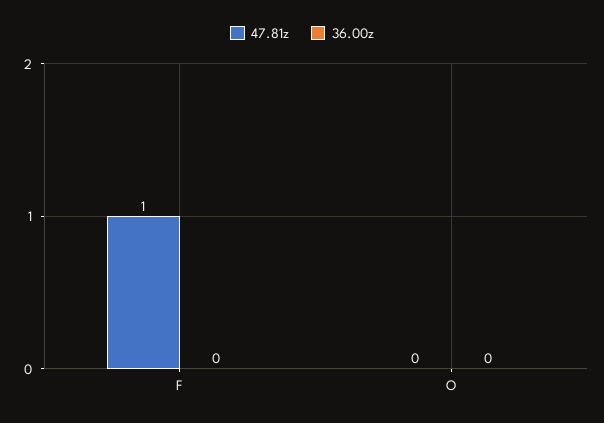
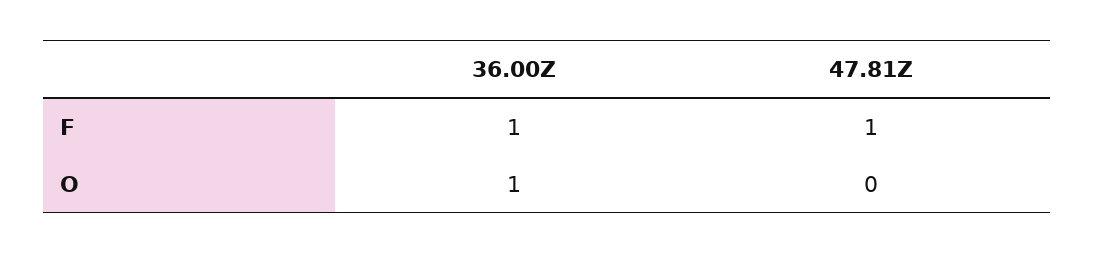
  {
    "47.81z": {
      "F": 1,
      "O": 0
    },
    "36.00z": {
-     "F": 0,
+     "F": 1,
-     "O": 0
+     "O": 1
    }
  }

